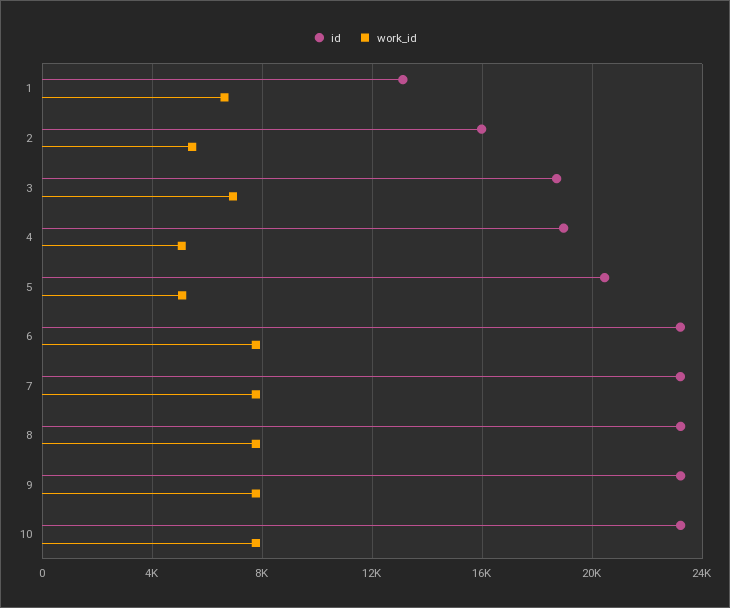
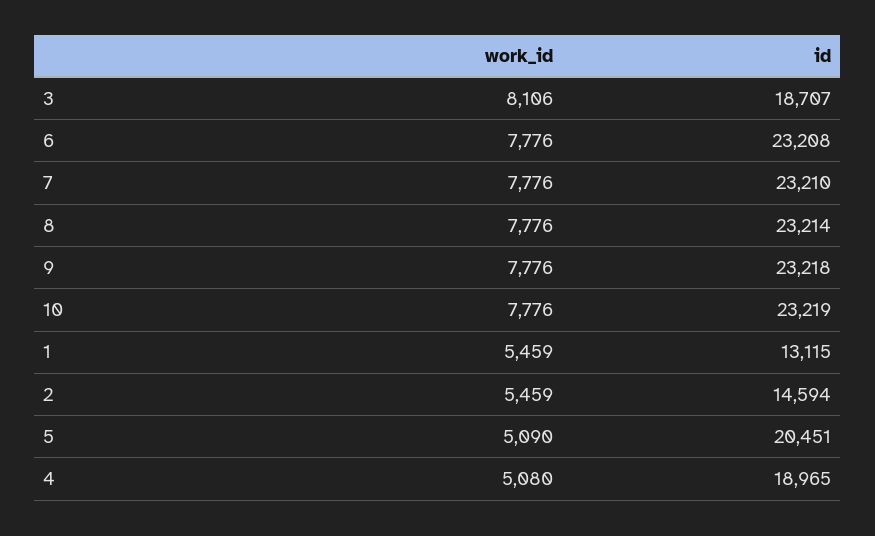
  {
    "id": {
      "1": 13115,
-     "2": 16000,
+     "2": 14594,
      "3": 18707,
      "4": 18965,
      "5": 20451,
      "6": 23208,
      "7": 23210,
      "8": 23214,
      "9": 23218,
      "10": 23219
    },
    "work_id": {
-     "1": 6500,
+     "1": 5459,
      "2": 5459,
-     "3": 7000,
+     "3": 8106,
      "4": 5080,
      "5": 5090,
      "6": 7776,
      "7": 7776,
      "8": 7776,
      "9": 7776,
      "10": 7776
    }
  }

